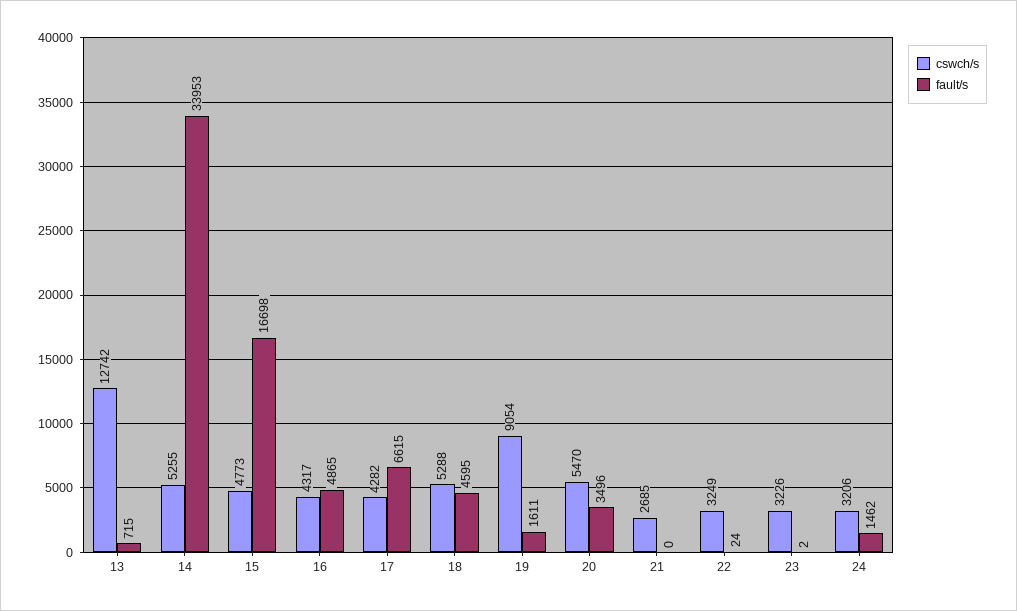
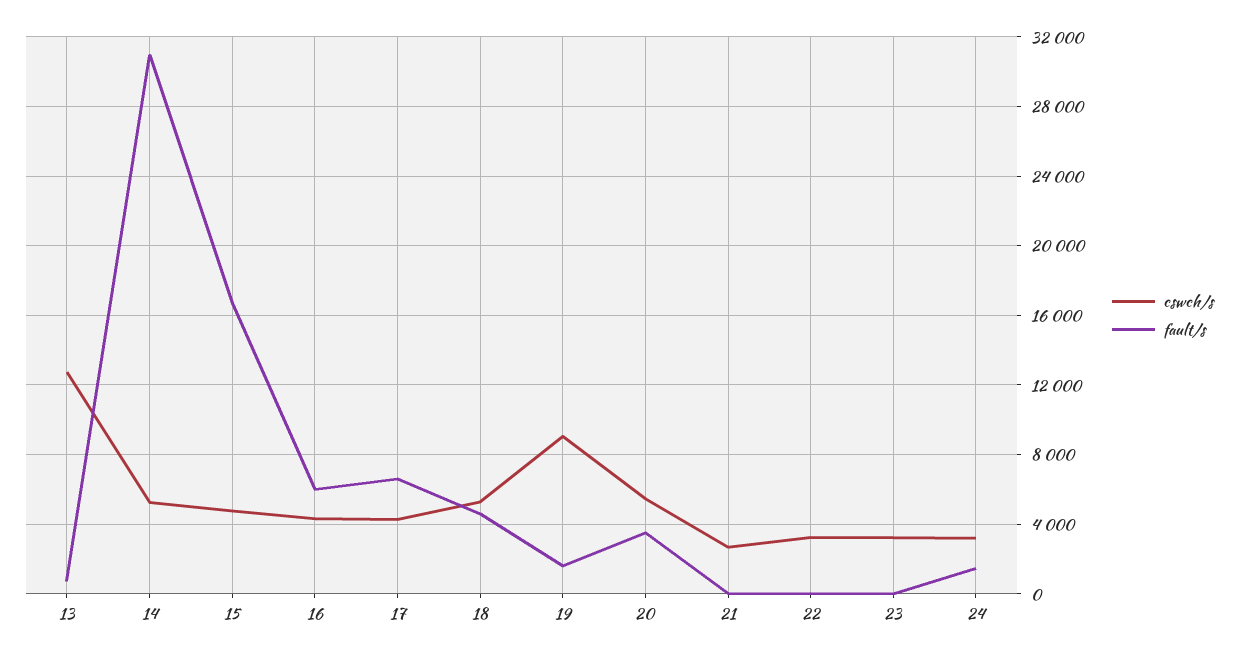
  {
    "cswch/s": {
      "13": 12742,
      "14": 5255,
      "15": 4773,
      "16": 4317,
      "17": 4282,
      "18": 5288,
      "19": 9054,
      "20": 5470,
      "21": 2685,
      "22": 3249,
      "23": 3226,
      "24": 3206
    },
    "fault/s": {
      "13": 715,
-     "14": 33953,
+     "14": 31000,
      "15": 16698,
-     "16": 4865,
+     "16": 6000,
      "17": 6615,
      "18": 4595,
      "19": 1611,
      "20": 3496,
      "21": 0,
      "22": 24,
      "23": 2,
      "24": 1462
    }
  }

